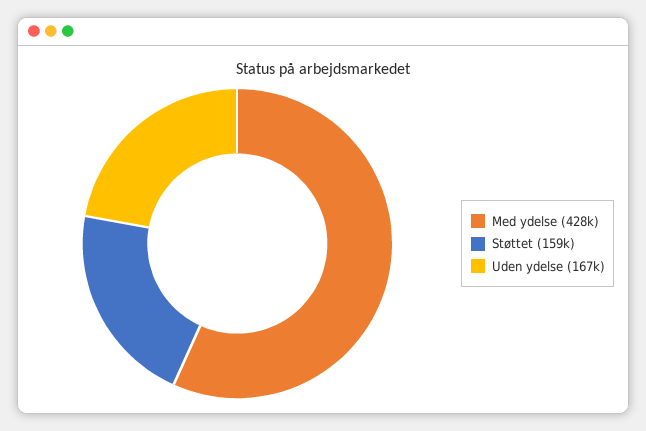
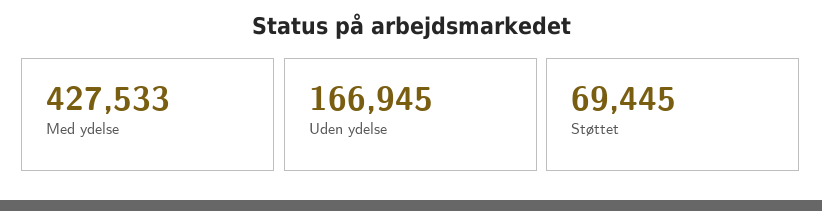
  {
    "Med ydelse": 427533,
-   "Støttet": 159000,
+   "Støttet": 69445,
    "Uden ydelse": 166945
  }

